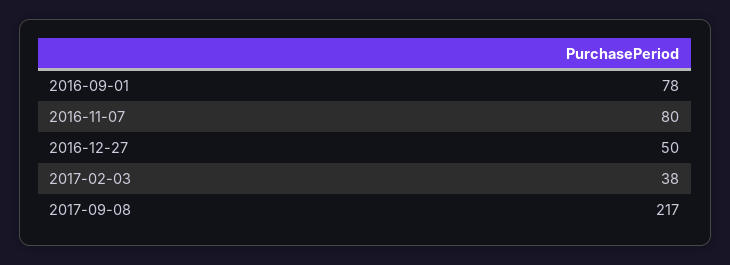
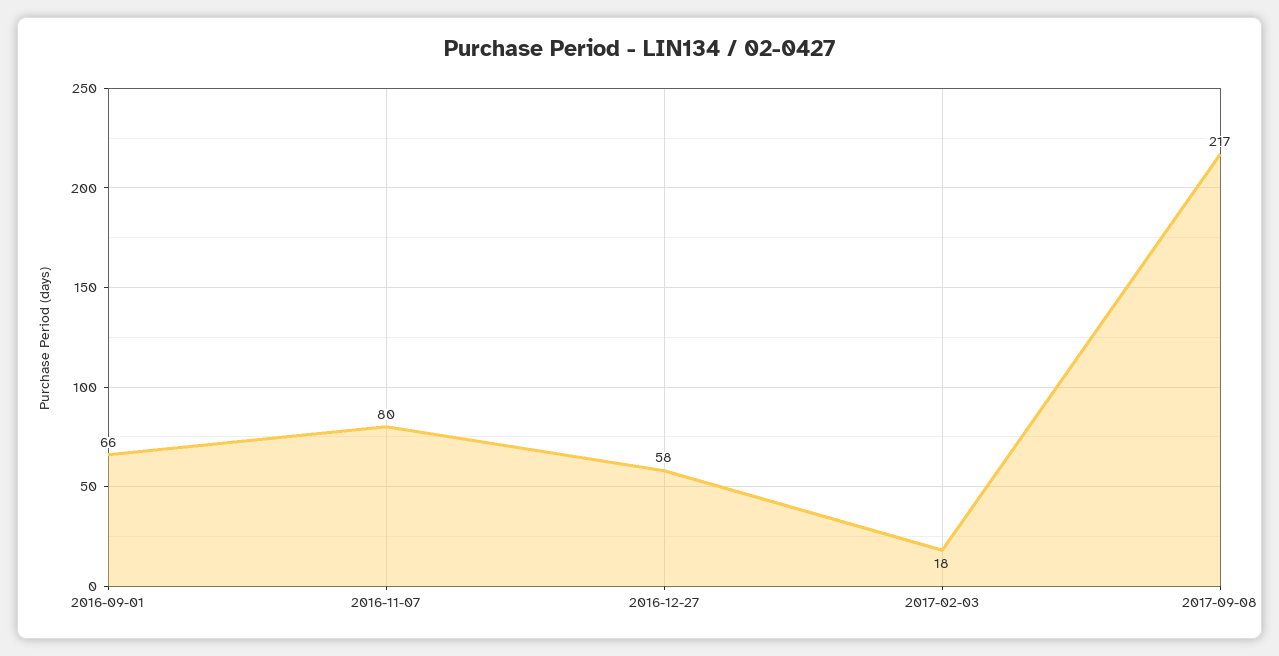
  {
-   "2016-09-01": 78,
+   "2016-09-01": 66,
    "2016-11-07": 80,
-   "2016-12-27": 50,
+   "2016-12-27": 58,
-   "2017-02-03": 38,
+   "2017-02-03": 18,
    "2017-09-08": 217
  }

